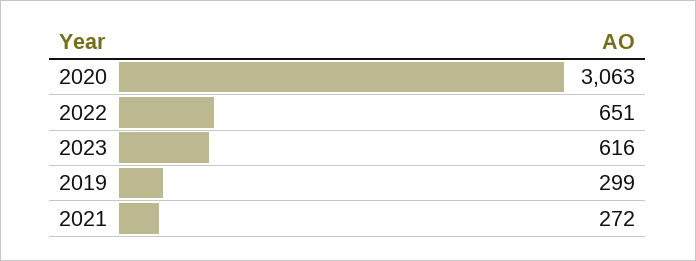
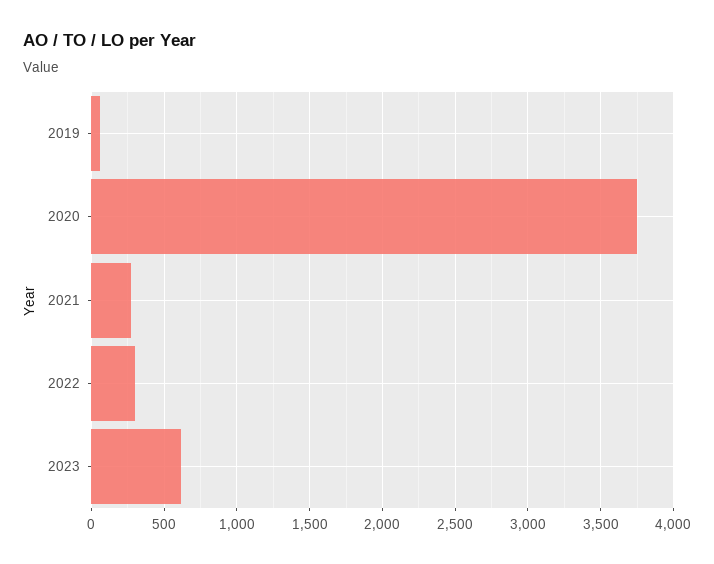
  {
-   "2020": 3063,
+   "2020": 3750,
-   "2022": 651,
+   "2022": 300,
    "2023": 616,
-   "2019": 299,
+   "2019": 50,
    "2021": 272
  }

